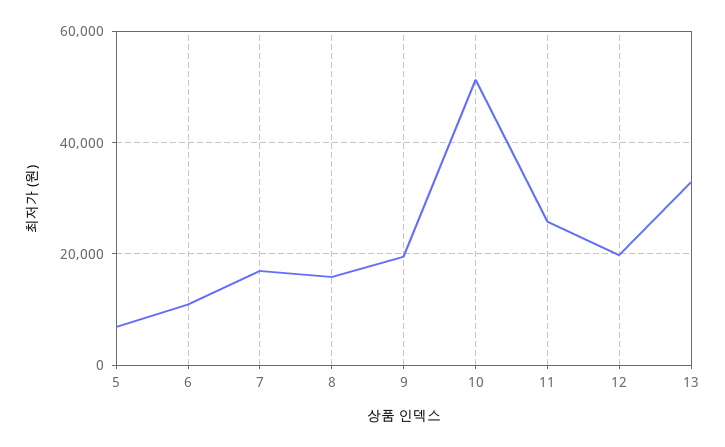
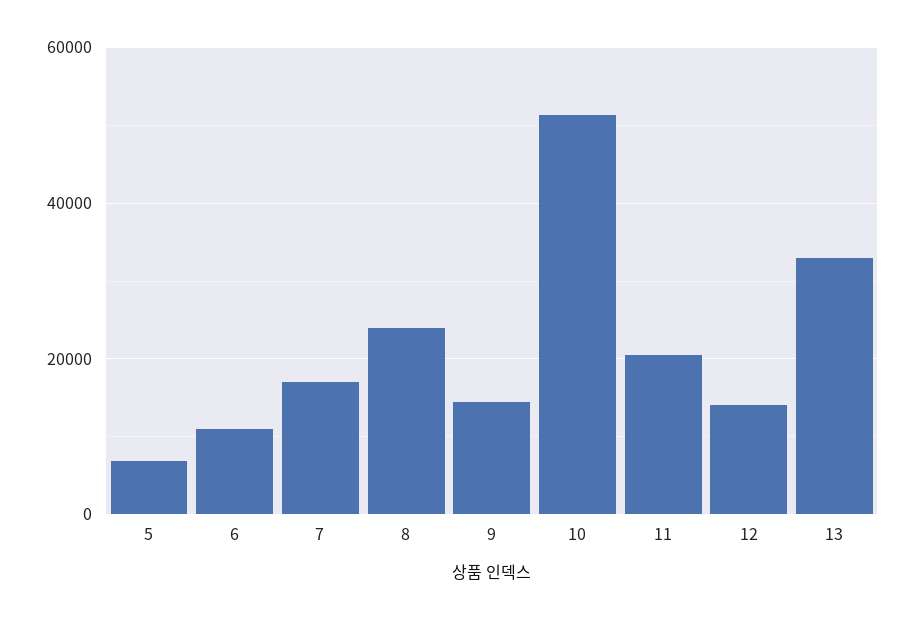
  {
    "5": 6000,
    "6": 10000,
    "7": 16000,
-   "8": 16000,
+   "8": 24000,
-   "9": 20000,
+   "9": 14000,
    "10": 52000,
-   "11": 26000,
+   "11": 20000,
-   "12": 20000,
+   "12": 14000,
    "13": 32000
  }

